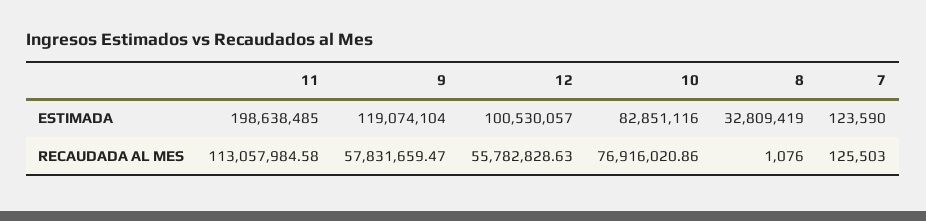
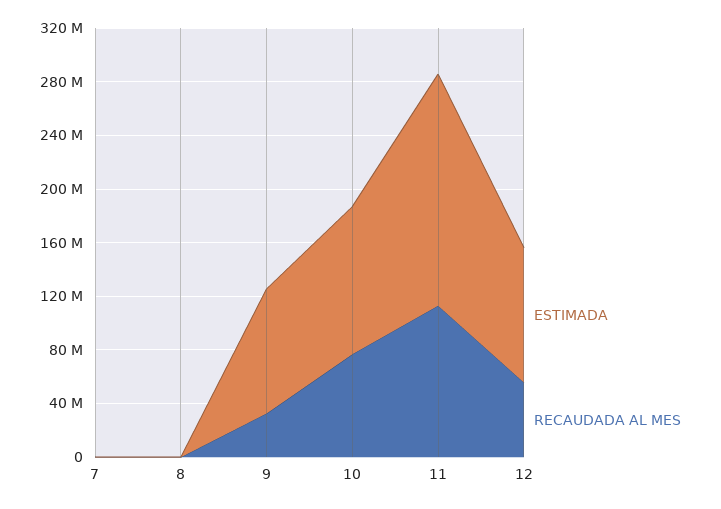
  {
    "ESTIMADA": {
-     "11": 198638485,
+     "11": 170000000,
-     "9": 119074104,
+     "9": 90000000,
      "12": 100530057,
-     "10": 82851116,
+     "10": 110000000,
-     "8": 32809419,
+     "8": 0,
      "7": 123590
    },
    "RECAUDADA AL MES": {
      "11": 113057984.58,
-     "9": 57831659.47,
+     "9": 30000000,
      "12": 55782828.63,
      "10": 76916020.86,
      "8": 1076,
      "7": 125503
    }
  }

